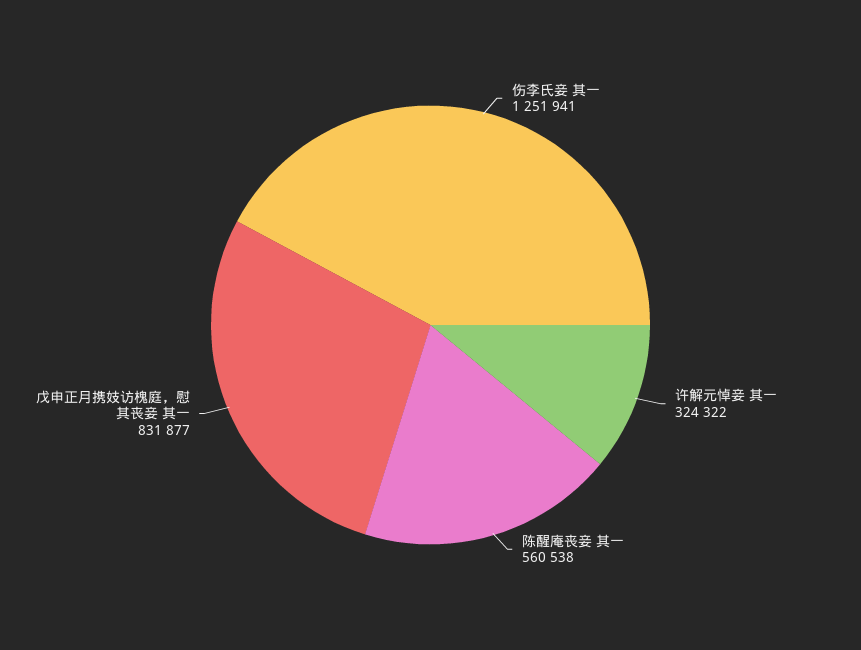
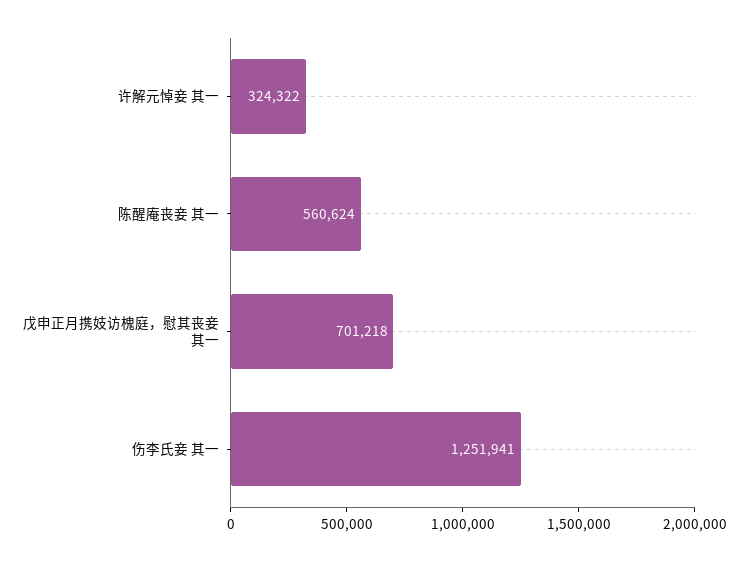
  {
    "伤李氏妾 其一": 1251941,
    "许解元悼妾 其一": 324322,
-   "陈醒庵丧妾 其一": 560538,
+   "陈醒庵丧妾 其一": 560624,
-   "戊申正月携妓访槐庭，慰其丧妾 其一": 831877
+   "戊申正月携妓访槐庭，慰其丧妾 其一": 701218
  }

